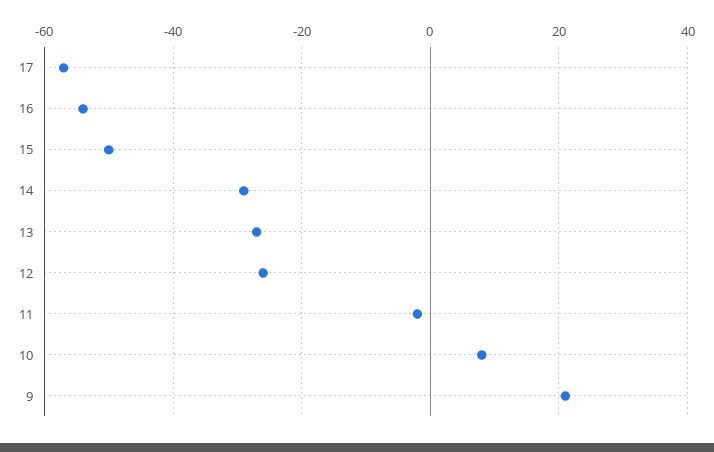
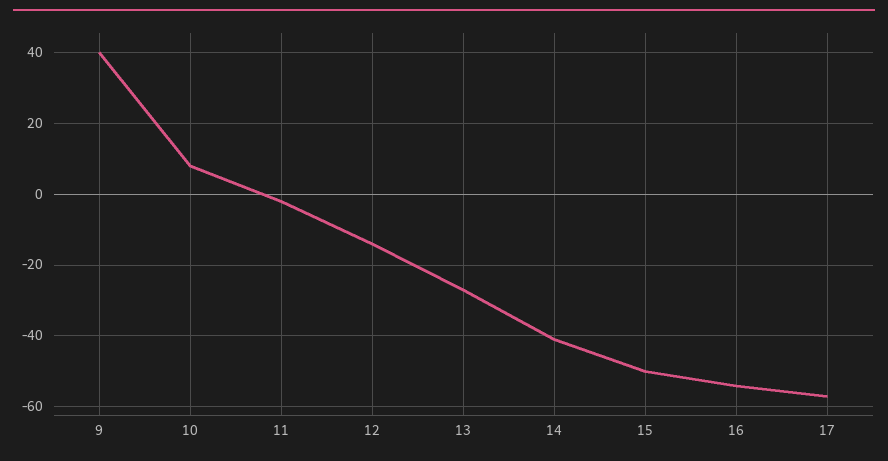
  {
    "17": -55,
    "16": -55,
    "15": -50,
-   "14": -30,
+   "14": -40,
    "13": -25,
-   "12": -25,
+   "12": -15,
    "11": 0,
    "10": 10,
-   "9": 20
+   "9": 40
  }

